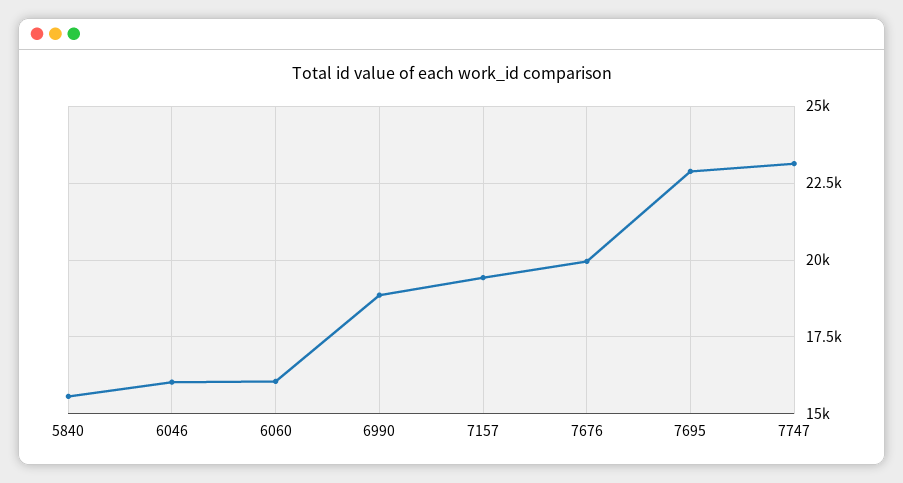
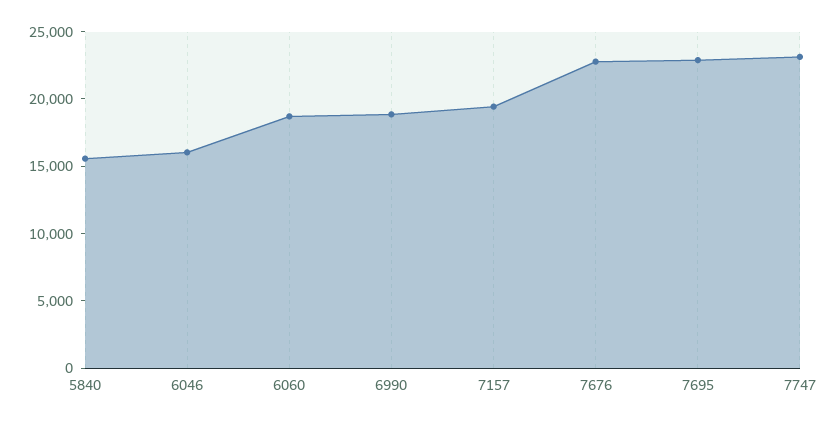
  {
    "5840": 15500,
    "6046": 16000,
-   "6060": 16000,
+   "6060": 19000,
    "6990": 18750,
    "7157": 19500,
-   "7676": 20000,
+   "7676": 23000,
    "7695": 23000,
    "7747": 23250
  }

